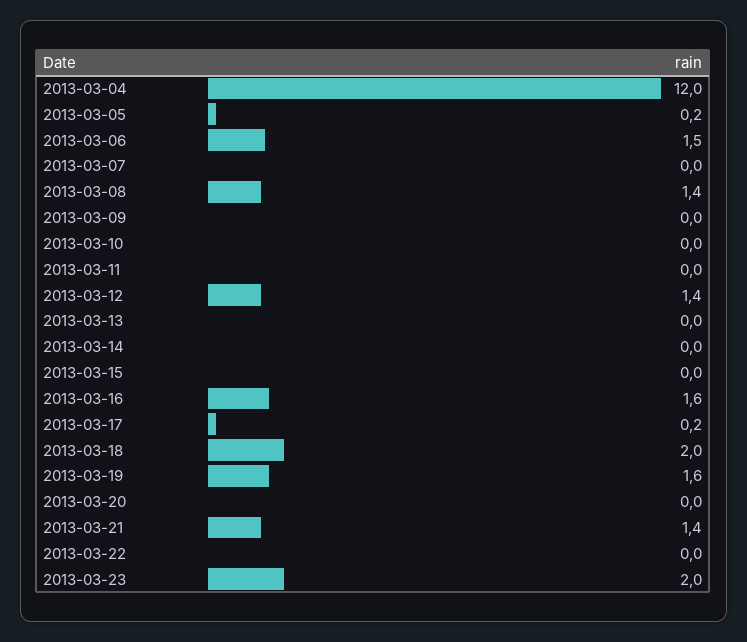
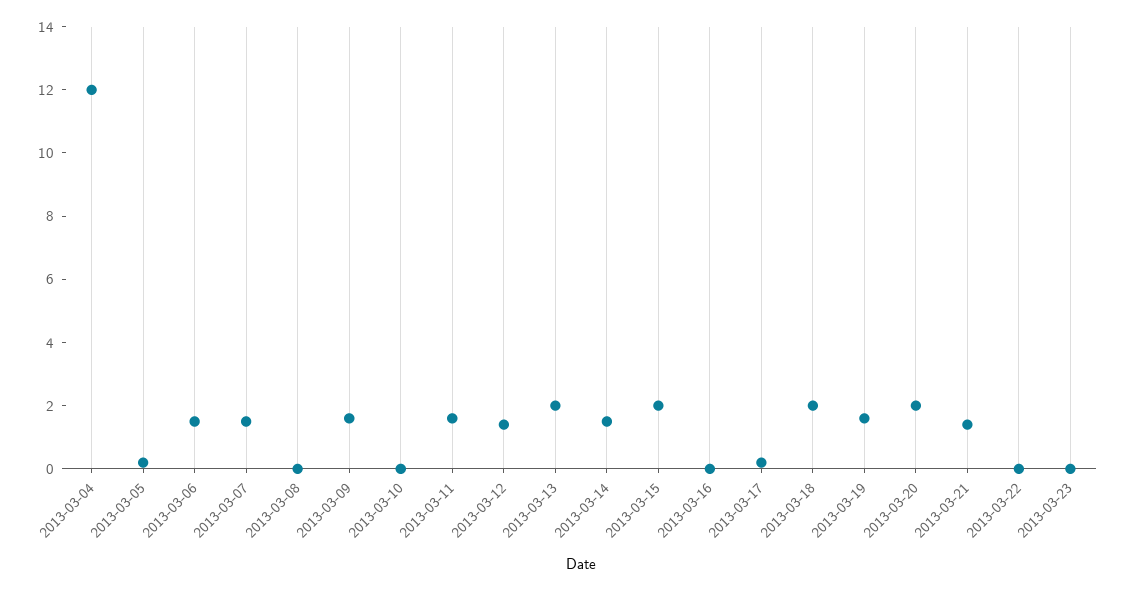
  {
    "2013-03-04": 12,
    "2013-03-05": 0.2,
    "2013-03-06": 1.5,
-   "2013-03-07": 0,
+   "2013-03-07": 1.5,
-   "2013-03-08": 1.4,
+   "2013-03-08": 0,
-   "2013-03-09": 0,
+   "2013-03-09": 1.5,
    "2013-03-10": 0,
-   "2013-03-11": 0,
+   "2013-03-11": 1.5,
    "2013-03-12": 1.4,
-   "2013-03-13": 0,
+   "2013-03-13": 2,
-   "2013-03-14": 0,
+   "2013-03-14": 1.5,
-   "2013-03-15": 0,
+   "2013-03-15": 2,
-   "2013-03-16": 1.6,
+   "2013-03-16": 0,
    "2013-03-17": 0.2,
    "2013-03-18": 2,
    "2013-03-19": 1.6,
-   "2013-03-20": 0,
+   "2013-03-20": 2,
    "2013-03-21": 1.4,
    "2013-03-22": 0,
-   "2013-03-23": 2
+   "2013-03-23": 0
  }

